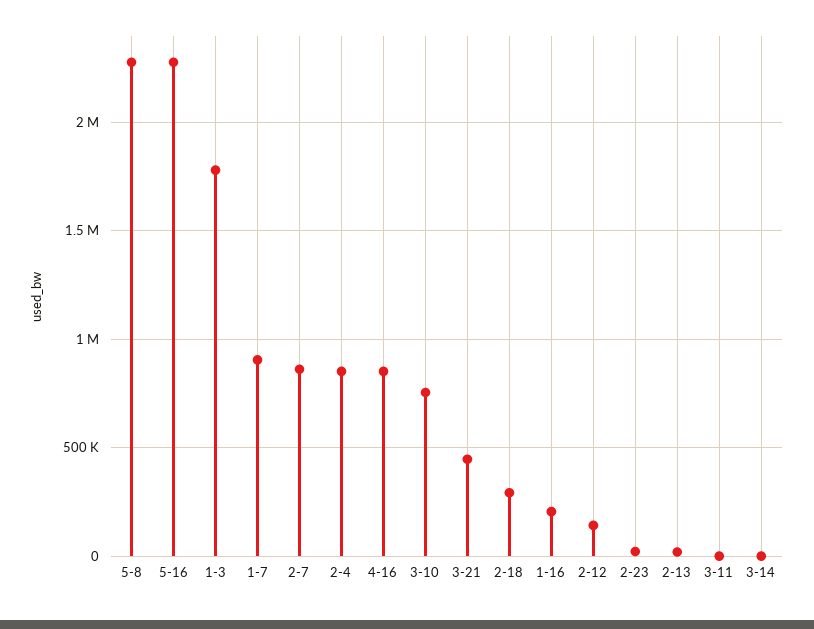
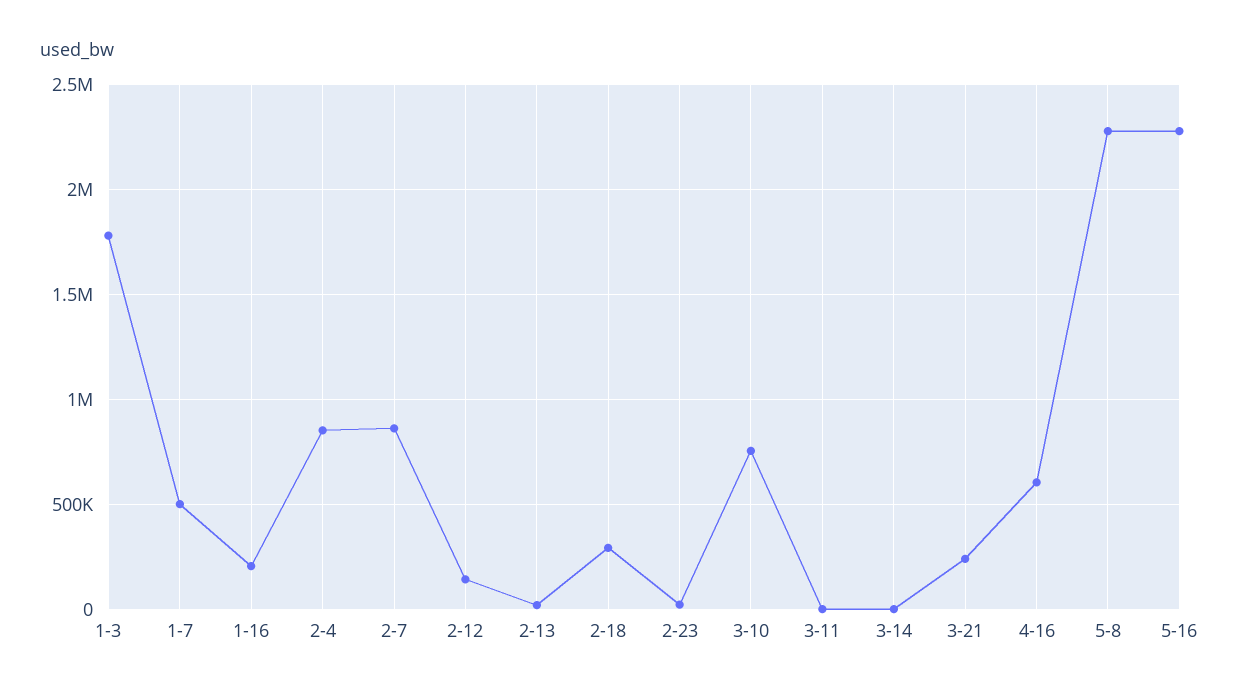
  {
    "5-8": 2300000,
    "5-16": 2300000,
    "1-3": 1800000,
-   "1-7": 900000,
+   "1-7": 500000,
    "2-7": 850000,
    "2-4": 850000,
-   "4-16": 850000,
+   "4-16": 600000,
    "3-10": 750000,
-   "3-21": 450000,
+   "3-21": 250000,
    "2-18": 300000,
    "1-16": 200000,
    "2-12": 150000,
    "2-23": 0,
    "2-13": 0,
    "3-11": 0,
    "3-14": 0
  }

